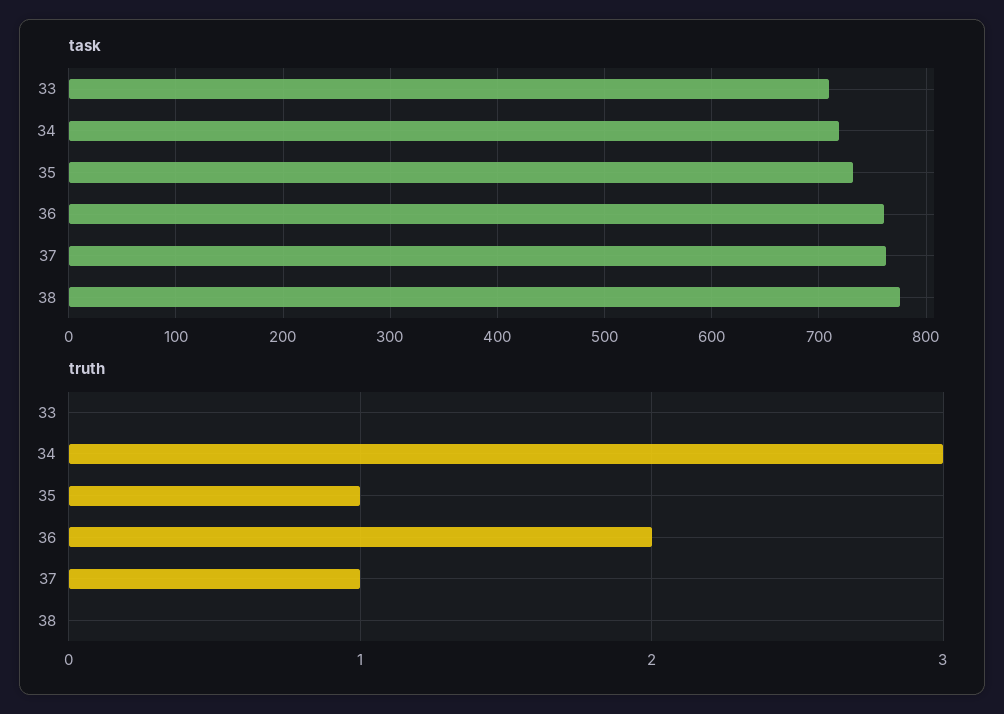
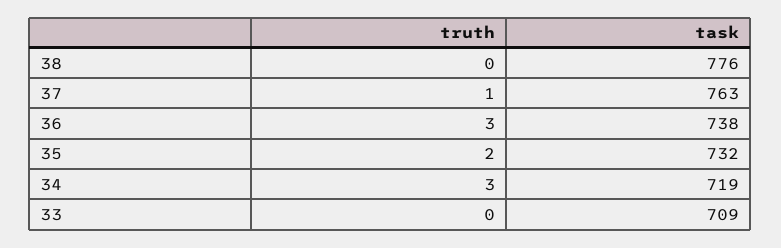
  {
    "task": {
      "33": 709,
      "34": 719,
      "35": 732,
-     "36": 760,
+     "36": 738,
      "37": 763,
      "38": 776
    },
    "truth": {
      "33": 0,
      "34": 3,
-     "35": 1,
+     "35": 2,
-     "36": 2,
+     "36": 3,
      "37": 1,
      "38": 0
    }
  }

